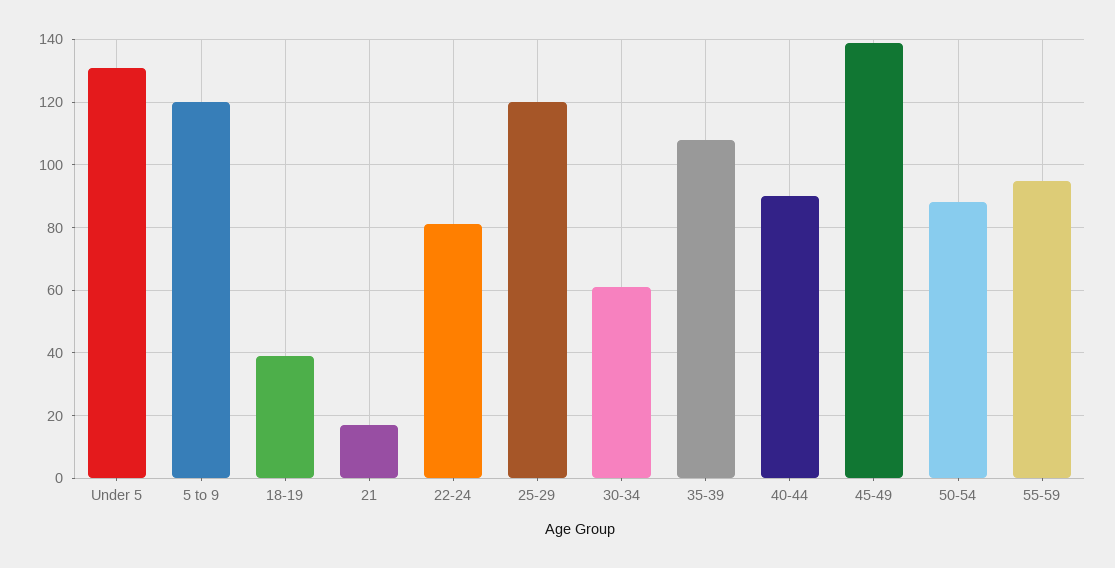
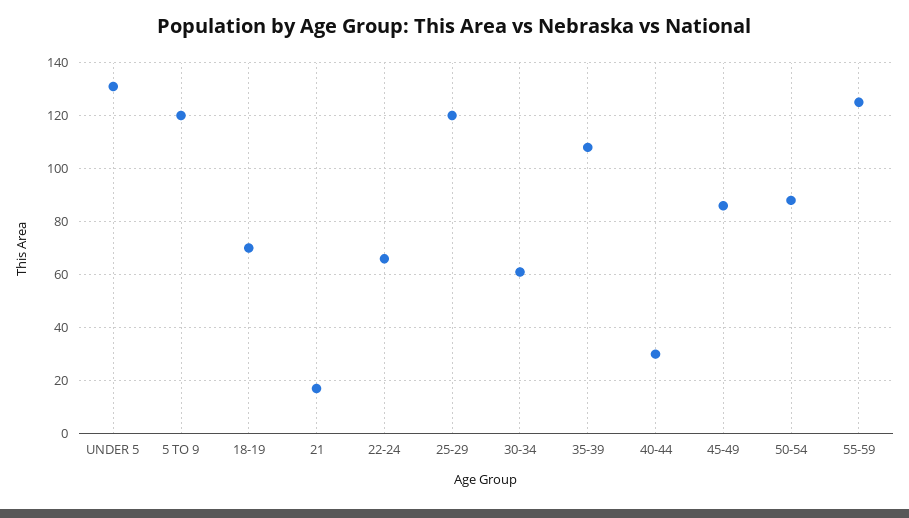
  {
    "Under 5": 130,
    "5 to 9": 120,
-   "18-19": 40,
+   "18-19": 70,
    "21": 15,
-   "22-24": 80,
+   "22-24": 65,
    "25-29": 120,
    "30-34": 60,
    "35-39": 110,
-   "40-44": 90,
+   "40-44": 30,
-   "45-49": 140,
+   "45-49": 85,
    "50-54": 90,
-   "55-59": 95
+   "55-59": 125
  }

